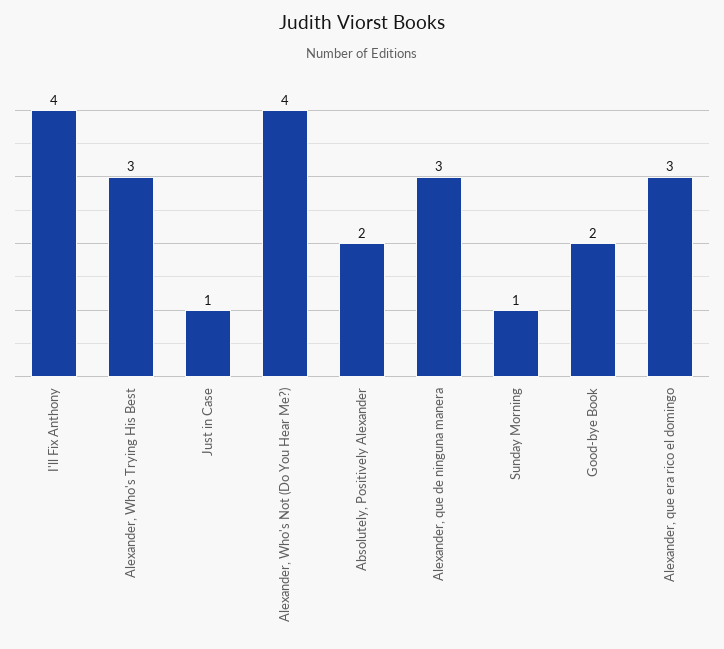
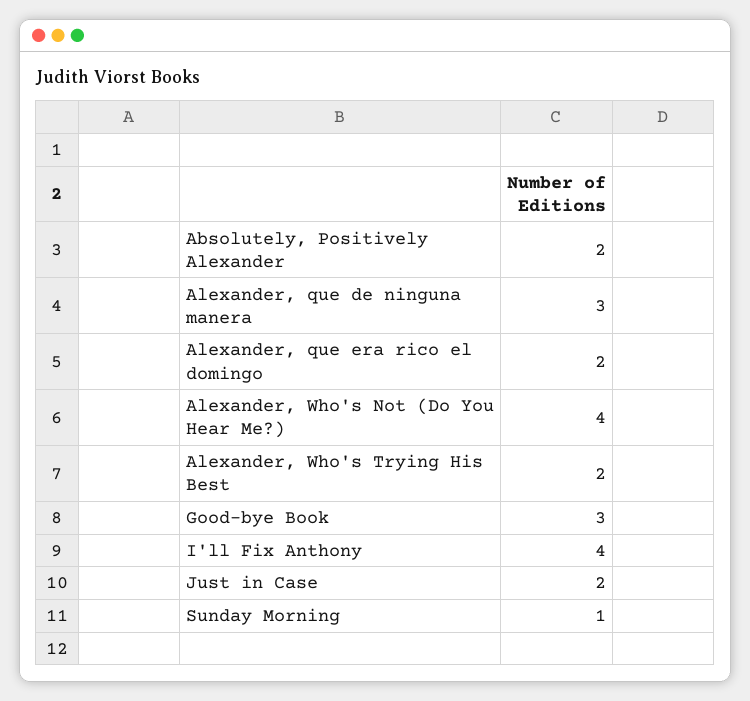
  {
    "I'll Fix Anthony": 4,
-   "Alexander, Who's Trying His Best": 3,
+   "Alexander, Who's Trying His Best": 2,
-   "Just in Case": 1,
+   "Just in Case": 2,
    "Alexander, Who's Not (Do You Hear Me?)": 4,
    "Absolutely, Positively Alexander": 2,
    "Alexander, que de ninguna manera": 3,
    "Sunday Morning": 1,
-   "Good-bye Book": 2,
+   "Good-bye Book": 3,
-   "Alexander, que era rico el domingo": 3
+   "Alexander, que era rico el domingo": 2
  }

